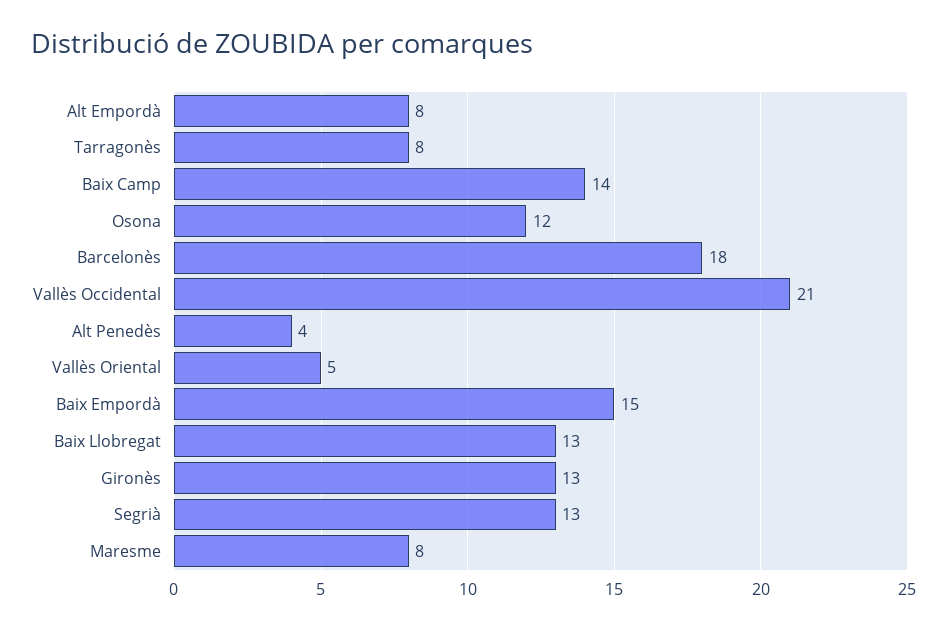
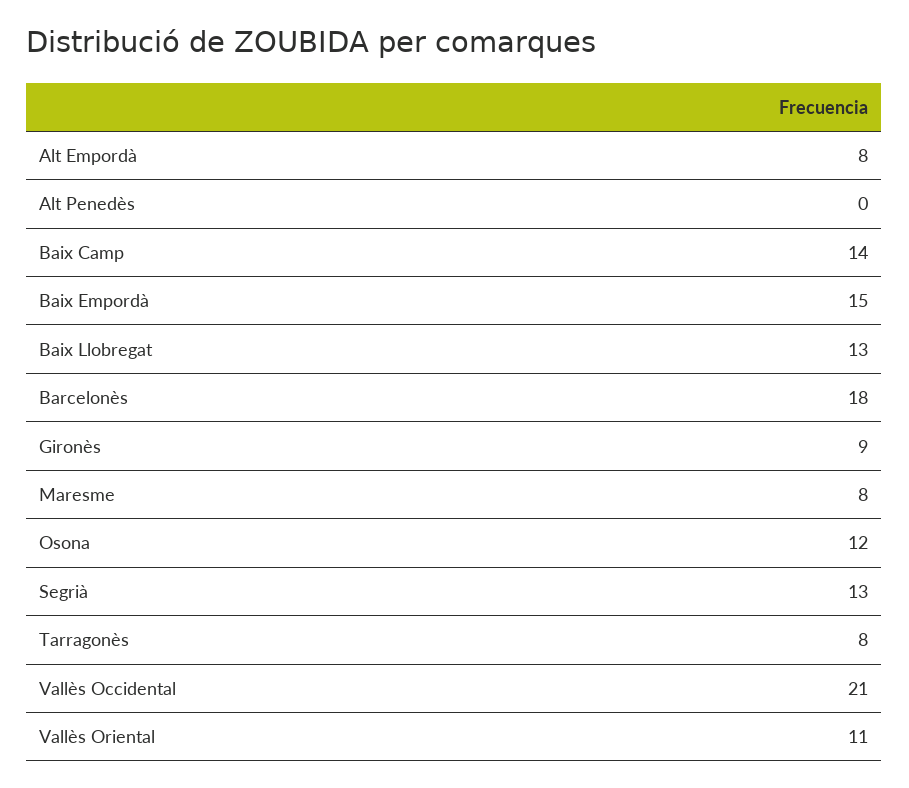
  {
    "Alt Empordà": 8,
    "Tarragonès": 8,
    "Baix Camp": 14,
    "Osona": 12,
    "Barcelonès": 18,
    "Vallès Occidental": 21,
-   "Alt Penedès": 4,
+   "Alt Penedès": 0,
-   "Vallès Oriental": 5,
+   "Vallès Oriental": 11,
    "Baix Empordà": 15,
    "Baix Llobregat": 13,
-   "Gironès": 13,
+   "Gironès": 9,
    "Segrià": 13,
    "Maresme": 8
  }

